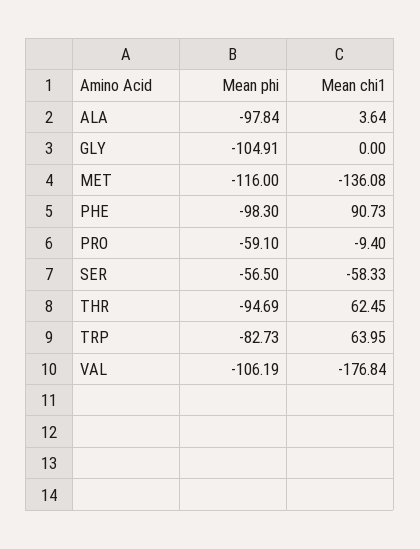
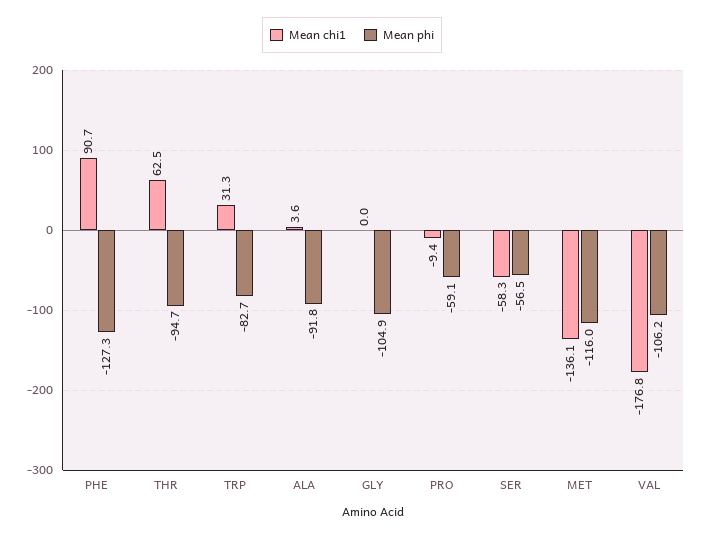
  {
    "Mean phi": {
-     "ALA": -97.84,
+     "ALA": -91.8,
      "GLY": -104.91,
      "MET": -116,
-     "PHE": -98.3,
+     "PHE": -127.3,
      "PRO": -59.1,
      "SER": -56.5,
      "THR": -94.69,
      "TRP": -82.73,
      "VAL": -106.19
    },
    "Mean chi1": {
      "ALA": 3.64,
      "GLY": 0,
      "MET": -136.08,
      "PHE": 90.73,
      "PRO": -9.4,
      "SER": -58.33,
      "THR": 62.45,
-     "TRP": 63.95,
+     "TRP": 31.3,
      "VAL": -176.84
    }
  }

